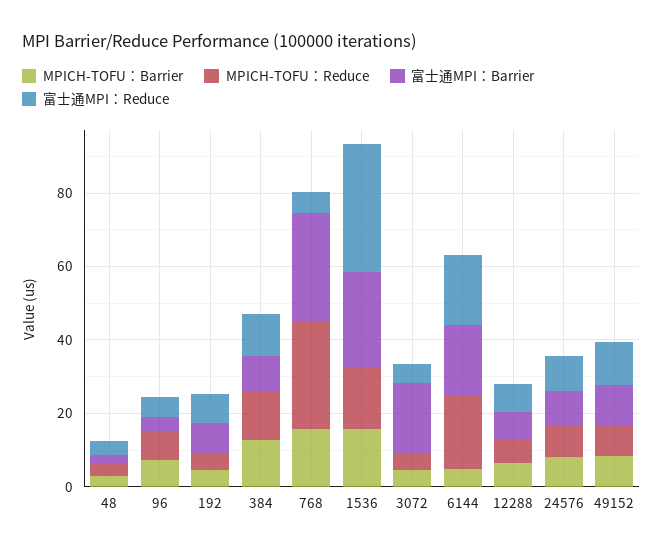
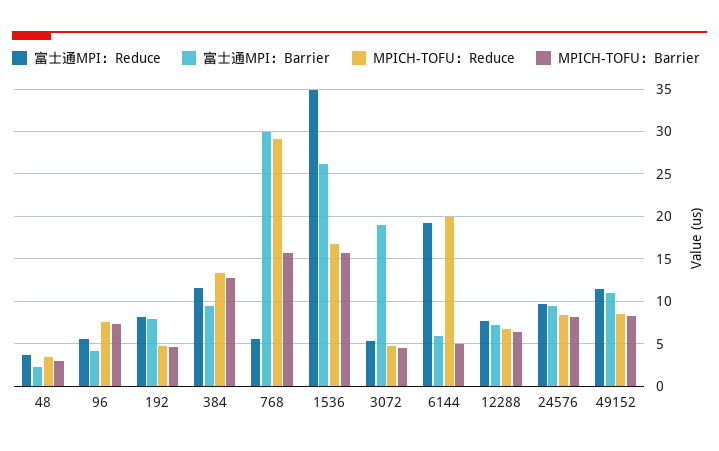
  {
    "MPICH-TOFU：Barrier": {
      "48": 3,
      "96": 7,
      "192": 5,
      "384": 13,
      "768": 16,
      "1536": 16,
      "3072": 4,
      "6144": 5,
      "12288": 6,
      "24576": 8,
      "49152": 8
    },
    "MPICH-TOFU：Reduce": {
      "48": 3,
      "96": 8,
      "192": 5,
      "384": 13,
      "768": 29,
      "1536": 17,
      "3072": 5,
      "6144": 20,
      "12288": 7,
      "24576": 8,
      "49152": 9
    },
    "富士通MPI：Barrier": {
      "48": 2,
      "96": 4,
      "192": 8,
      "384": 9,
      "768": 30,
      "1536": 26,
      "3072": 19,
-     "6144": 20,
+     "6144": 6,
      "12288": 7,
      "24576": 9,
      "49152": 11
    },
    "富士通MPI：Reduce": {
      "48": 4,
      "96": 6,
      "192": 8,
      "384": 12,
      "768": 6,
      "1536": 35,
      "3072": 5,
      "6144": 19,
      "12288": 8,
      "24576": 10,
      "49152": 11
    }
  }

